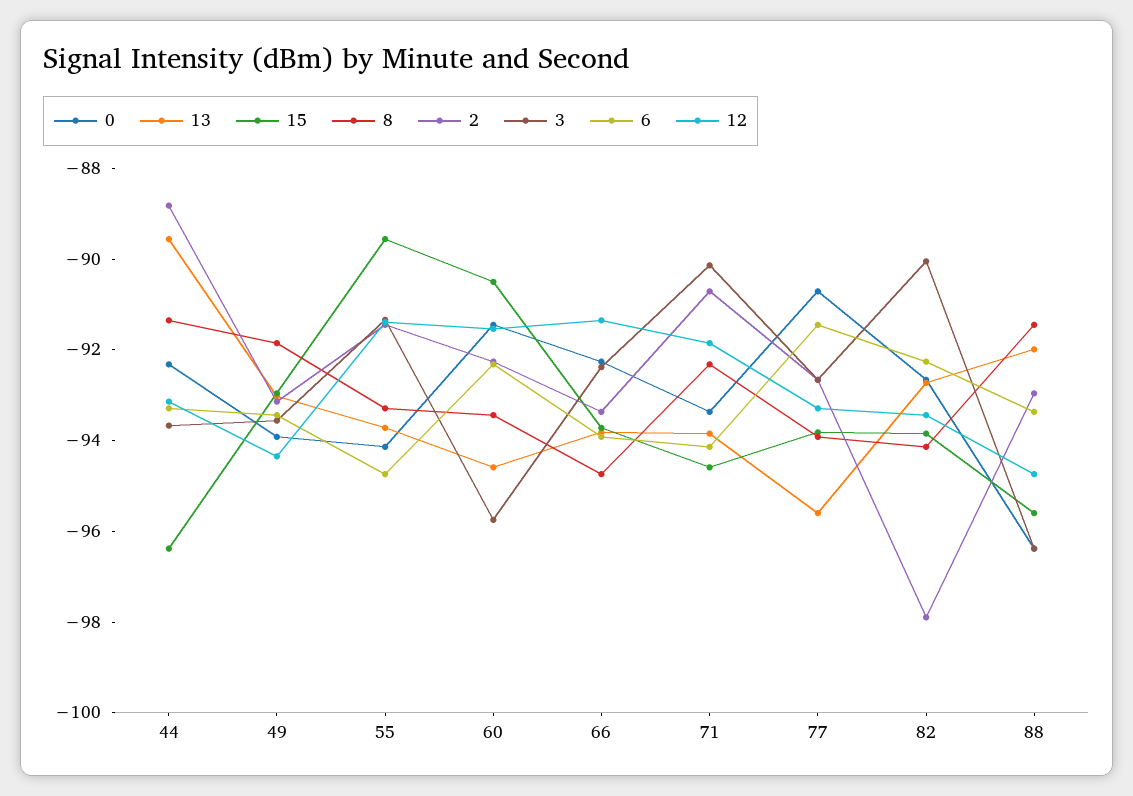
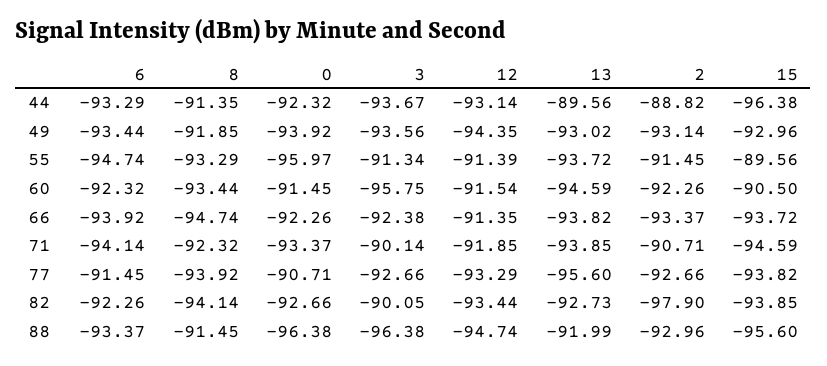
  {
    "0": {
      "44": -92.32,
      "49": -93.92,
-     "55": -94,
+     "55": -95.97,
      "60": -91.45,
      "66": -92.26,
      "71": -93.37,
      "77": -90.71,
      "82": -92.66,
      "88": -96.38
    },
    "13": {
      "44": -89.56,
      "49": -93.02,
      "55": -93.72,
      "60": -94.59,
      "66": -93.82,
      "71": -93.85,
      "77": -95.6,
      "82": -92.73,
      "88": -91.99
    },
    "15": {
      "44": -96.38,
      "49": -92.96,
      "55": -89.56,
      "60": -90.5,
      "66": -93.72,
      "71": -94.59,
      "77": -93.82,
      "82": -93.85,
      "88": -95.6
    },
    "8": {
      "44": -91.35,
      "49": -91.85,
      "55": -93.29,
      "60": -93.44,
      "66": -94.74,
      "71": -92.32,
      "77": -93.92,
      "82": -94.14,
      "88": -91.45
    },
    "2": {
      "44": -88.82,
      "49": -93.14,
      "55": -91.45,
      "60": -92.26,
      "66": -93.37,
      "71": -90.71,
      "77": -92.66,
      "82": -97.9,
      "88": -92.96
    },
    "3": {
      "44": -93.67,
      "49": -93.56,
      "55": -91.34,
      "60": -95.75,
      "66": -92.38,
      "71": -90.14,
      "77": -92.66,
      "82": -90.05,
      "88": -96.38
    },
    "6": {
      "44": -93.29,
      "49": -93.44,
      "55": -94.74,
      "60": -92.32,
      "66": -93.92,
      "71": -94.14,
      "77": -91.45,
      "82": -92.26,
      "88": -93.37
    },
    "12": {
      "44": -93.14,
      "49": -94.35,
      "55": -91.39,
      "60": -91.54,
      "66": -91.35,
      "71": -91.85,
      "77": -93.29,
      "82": -93.44,
      "88": -94.74
    }
  }

